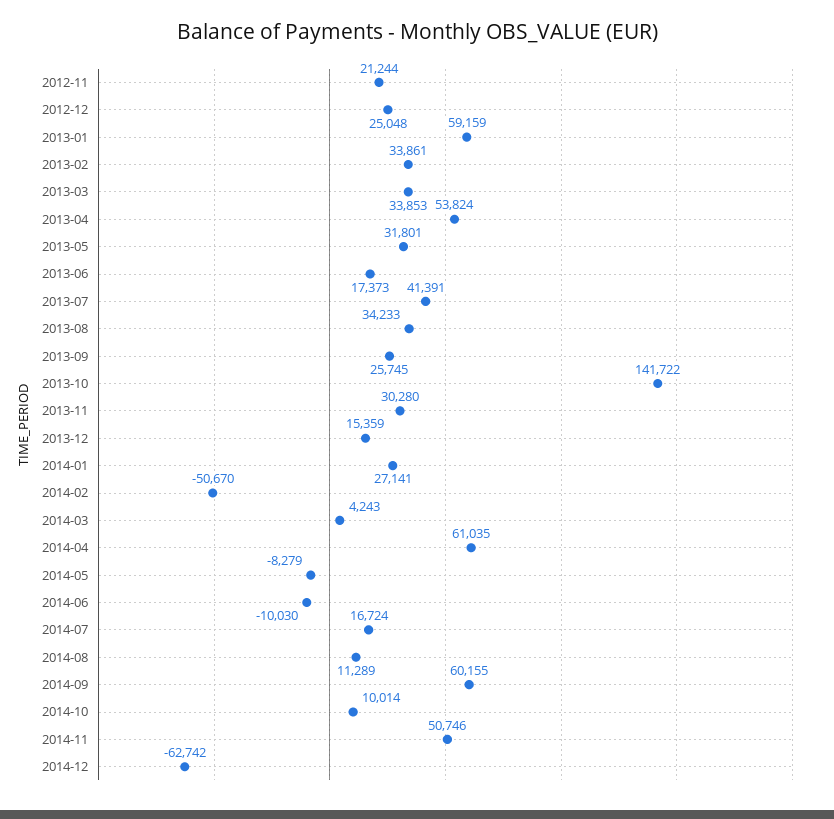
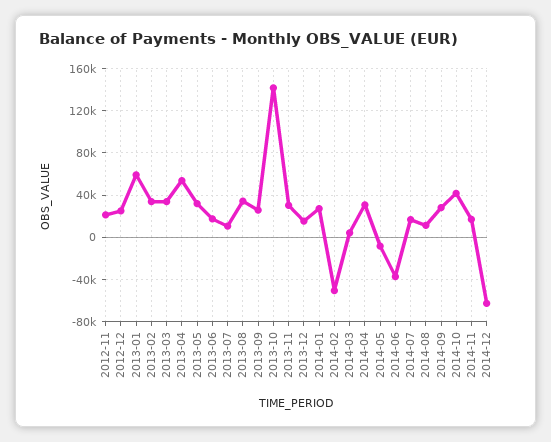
  {
    "2012-11": 21244,
    "2012-12": 25048,
    "2013-01": 59159,
    "2013-02": 33861,
    "2013-03": 33853,
    "2013-04": 53824,
    "2013-05": 31801,
    "2013-06": 17373,
-   "2013-07": 41391,
+   "2013-07": 10000,
    "2013-08": 34233,
    "2013-09": 25745,
    "2013-10": 141722,
    "2013-11": 30280,
    "2013-12": 15359,
    "2014-01": 27141,
    "2014-02": -50670,
    "2014-03": 4243,
-   "2014-04": 61035,
+   "2014-04": 30000,
    "2014-05": -8279,
-   "2014-06": -10030,
+   "2014-06": -40000,
    "2014-07": 16724,
    "2014-08": 11289,
-   "2014-09": 60155,
+   "2014-09": 30000,
-   "2014-10": 10014,
+   "2014-10": 40000,
-   "2014-11": 50746,
+   "2014-11": 20000,
    "2014-12": -62742
  }

